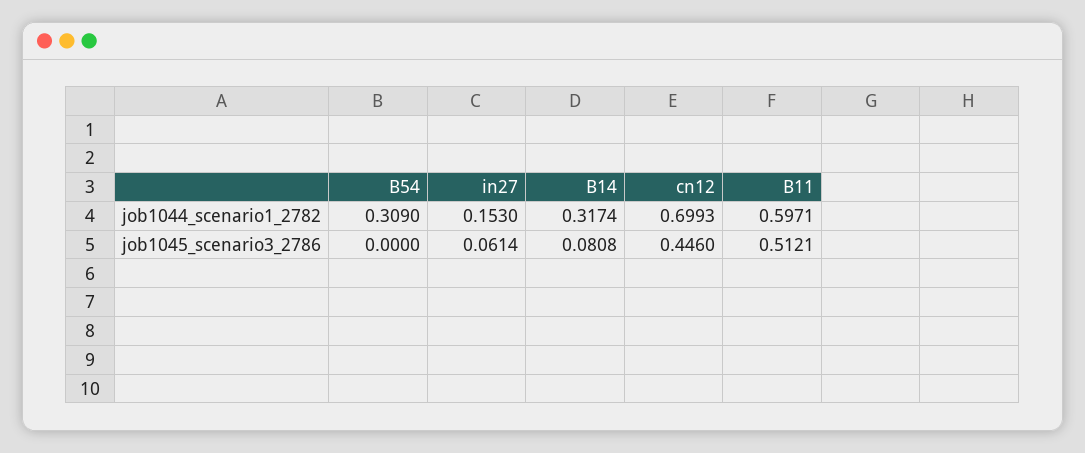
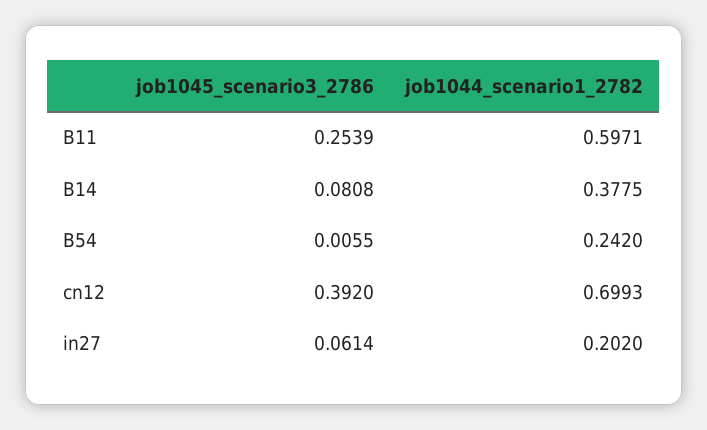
  {
    "B54": {
-     "job1044_scenario1_2782": 0.309,
+     "job1044_scenario1_2782": 0.242,
-     "job1045_scenario3_2786": 0
+     "job1045_scenario3_2786": 0.0055
    },
    "in27": {
-     "job1044_scenario1_2782": 0.153,
+     "job1044_scenario1_2782": 0.202,
      "job1045_scenario3_2786": 0.0614
    },
    "B14": {
-     "job1044_scenario1_2782": 0.3174,
+     "job1044_scenario1_2782": 0.3775,
      "job1045_scenario3_2786": 0.0808
    },
    "cn12": {
      "job1044_scenario1_2782": 0.6993,
-     "job1045_scenario3_2786": 0.446
+     "job1045_scenario3_2786": 0.392
    },
    "B11": {
      "job1044_scenario1_2782": 0.5971,
-     "job1045_scenario3_2786": 0.5121
+     "job1045_scenario3_2786": 0.2539
    }
  }

